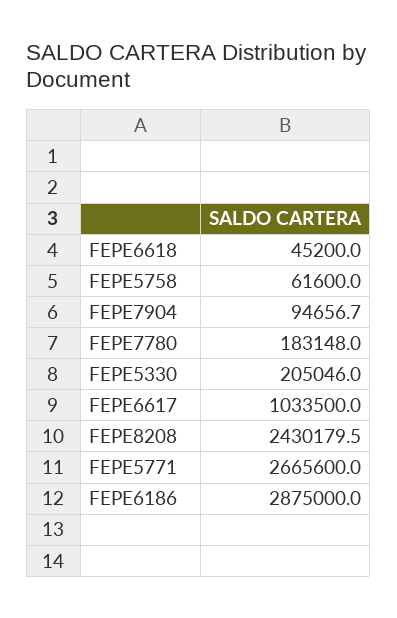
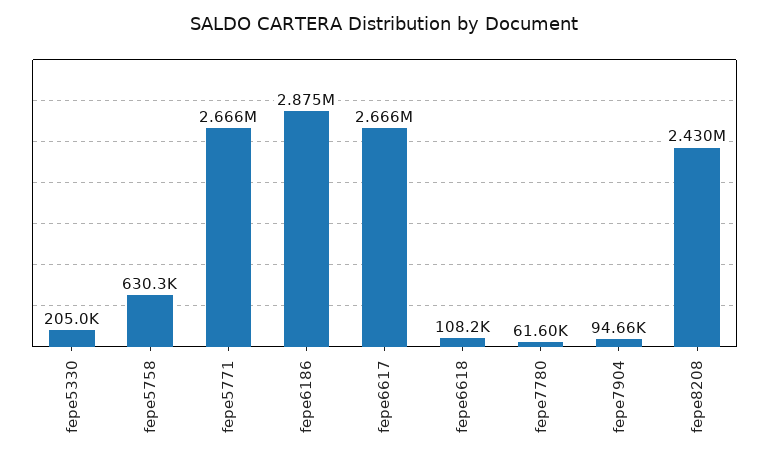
  {
-   "FEPE6618": 45200,
+   "FEPE6618": 108200,
-   "FEPE5758": 61600,
+   "FEPE5758": 630300,
    "FEPE7904": 94656.7,
-   "FEPE7780": 183148,
+   "FEPE7780": 61600,
    "FEPE5330": 205046,
-   "FEPE6617": 1033500,
+   "FEPE6617": 2666000,
    "FEPE8208": 2430179.5,
    "FEPE5771": 2665600,
    "FEPE6186": 2875000
  }

